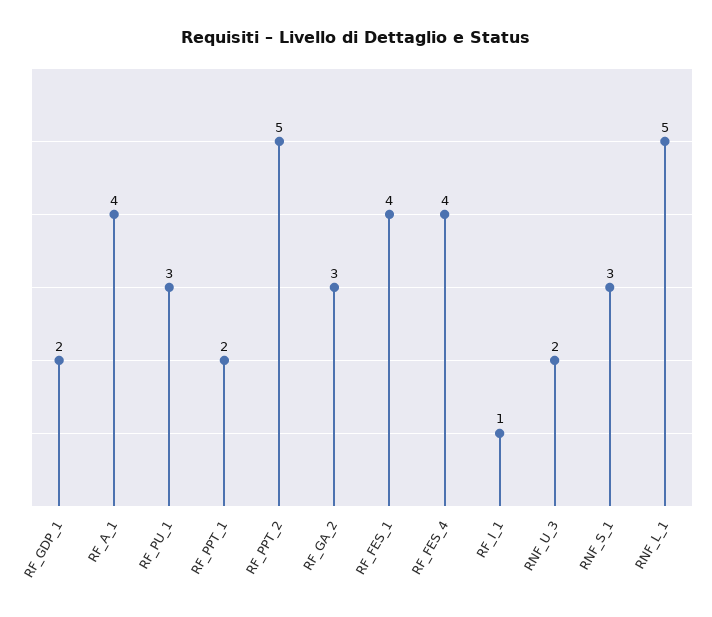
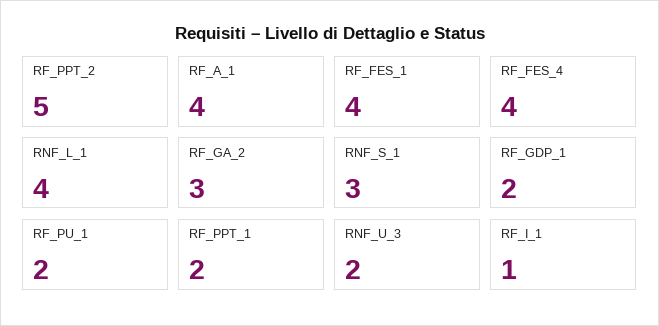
  {
    "RF_GDP_1": 2,
    "RF_A_1": 4,
-   "RF_PU_1": 3,
+   "RF_PU_1": 2,
    "RF_PPT_1": 2,
    "RF_PPT_2": 5,
    "RF_GA_2": 3,
    "RF_FES_1": 4,
    "RF_FES_4": 4,
    "RF_I_1": 1,
    "RNF_U_3": 2,
    "RNF_S_1": 3,
-   "RNF_L_1": 5
+   "RNF_L_1": 4
  }

